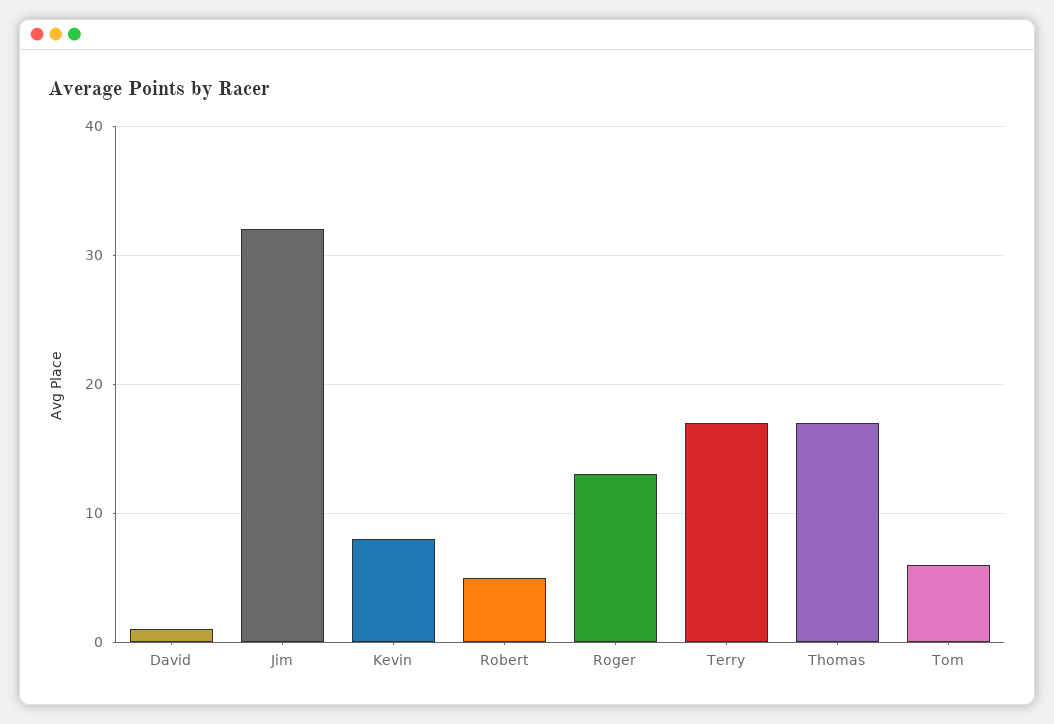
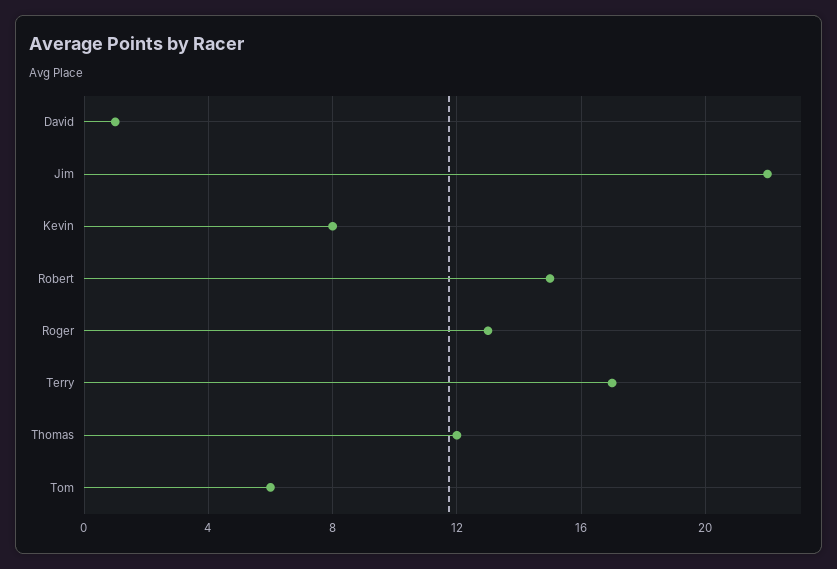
  {
    "David": 1,
-   "Jim": 32,
+   "Jim": 22,
    "Kevin": 8,
-   "Robert": 5,
+   "Robert": 15,
    "Roger": 13,
    "Terry": 17,
-   "Thomas": 17,
+   "Thomas": 12,
    "Tom": 6
  }

